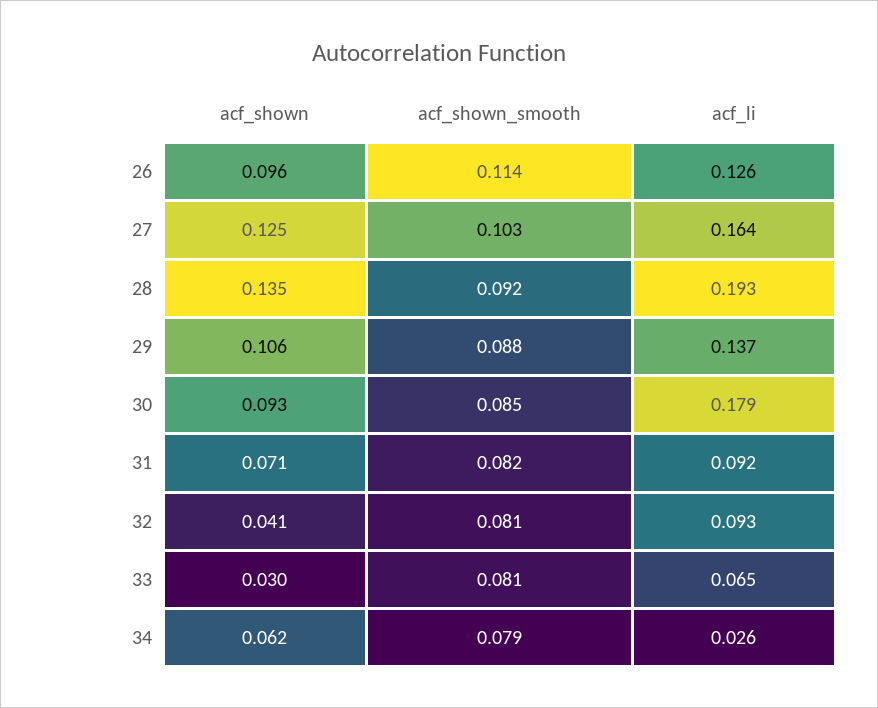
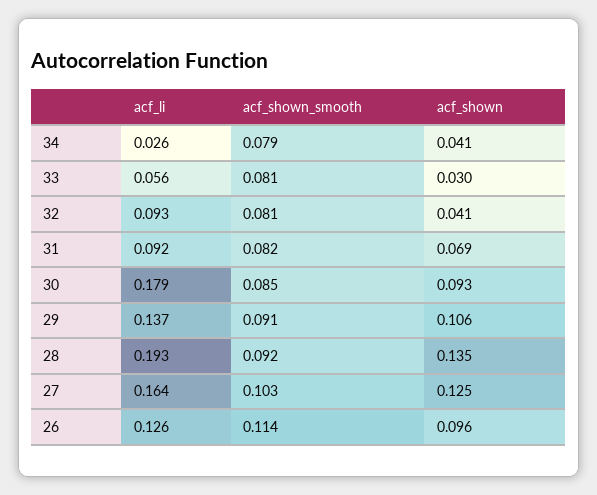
  {
    "acf_shown": {
      "26": 0.096,
      "27": 0.125,
      "28": 0.135,
      "29": 0.106,
      "30": 0.093,
-     "31": 0.071,
+     "31": 0.069,
      "32": 0.041,
      "33": 0.03,
-     "34": 0.062
+     "34": 0.041
    },
    "acf_shown_smooth": {
      "26": 0.114,
      "27": 0.103,
      "28": 0.092,
-     "29": 0.088,
+     "29": 0.091,
      "30": 0.085,
      "31": 0.082,
      "32": 0.081,
      "33": 0.081,
      "34": 0.079
    },
    "acf_li": {
      "26": 0.126,
      "27": 0.164,
      "28": 0.193,
      "29": 0.137,
      "30": 0.179,
      "31": 0.092,
      "32": 0.093,
-     "33": 0.065,
+     "33": 0.056,
      "34": 0.026
    }
  }

